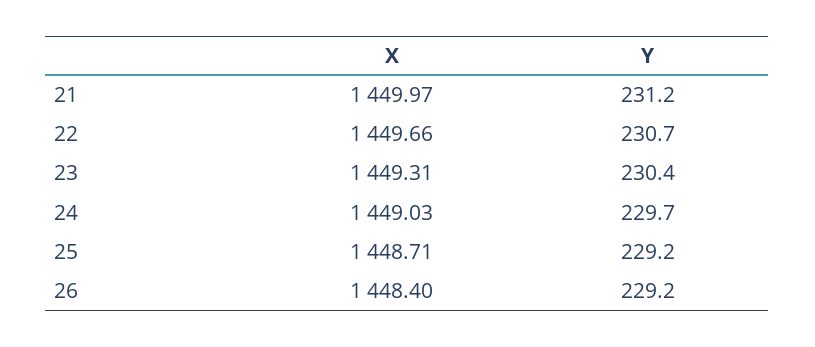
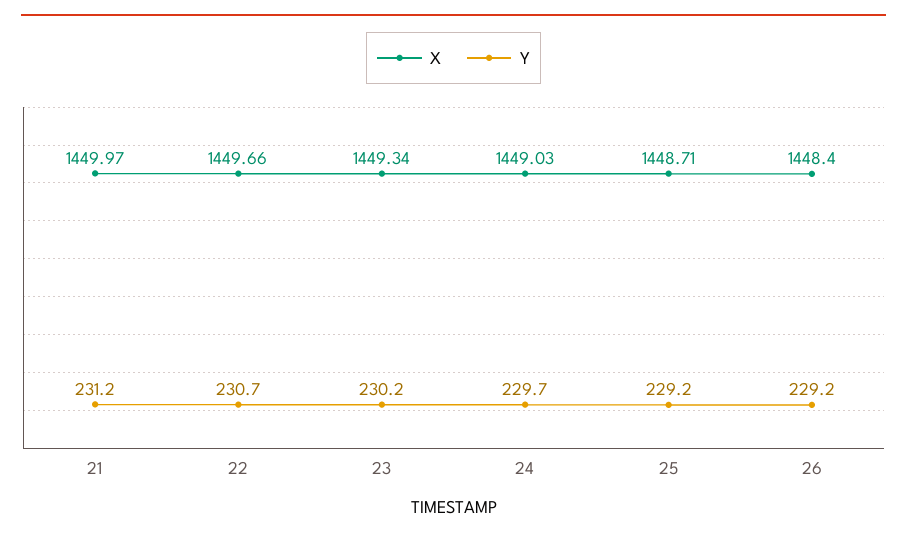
  {
    "X": {
      "21": 1449.97,
      "22": 1449.66,
-     "23": 1449.31,
+     "23": 1449.34,
      "24": 1449.03,
      "25": 1448.71,
      "26": 1448.4
    },
    "Y": {
      "21": 231.2,
      "22": 230.7,
-     "23": 230.4,
+     "23": 230.2,
      "24": 229.7,
      "25": 229.2,
      "26": 229.2
    }
  }

